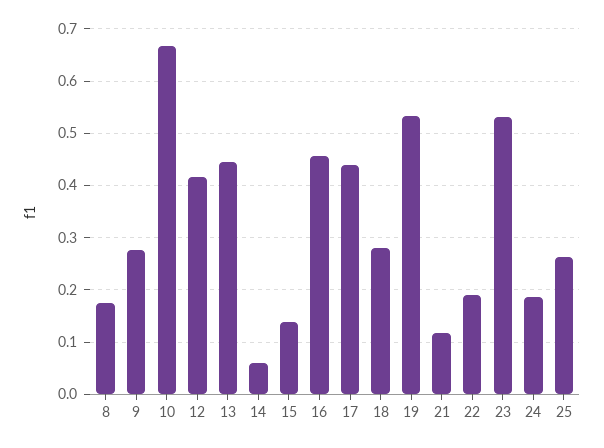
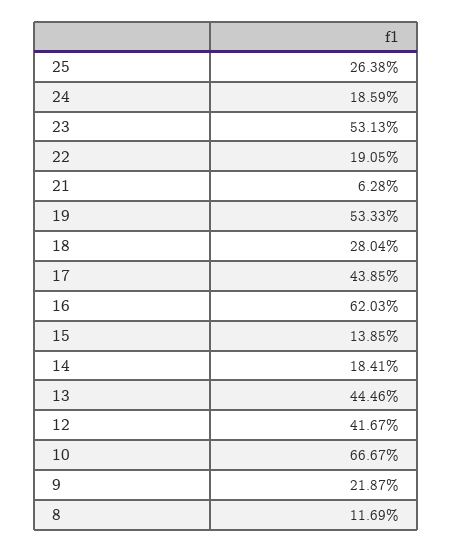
  {
-   "8": 0.18,
+   "8": 0.1169,
-   "9": 0.28,
+   "9": 0.2187,
    "10": 0.6667,
    "12": 0.4167,
    "13": 0.4446,
-   "14": 0.06,
+   "14": 0.1841,
    "15": 0.1385,
-   "16": 0.46,
+   "16": 0.6203,
    "17": 0.4385,
    "18": 0.2804,
    "19": 0.5333,
-   "21": 0.12,
+   "21": 0.0628,
    "22": 0.1905,
    "23": 0.5313,
    "24": 0.1859,
    "25": 0.2638
  }

